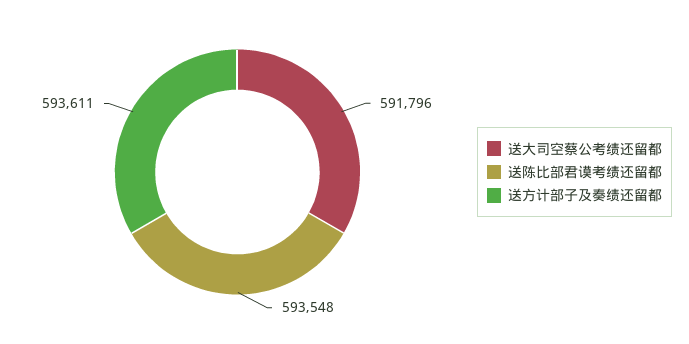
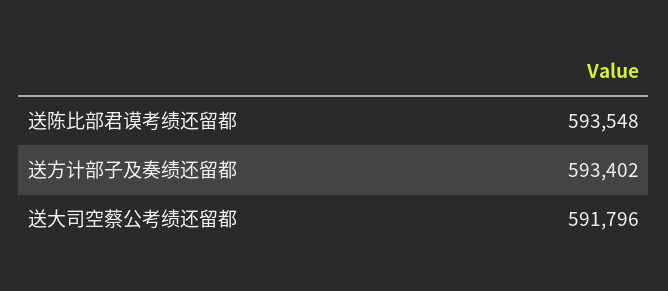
  {
    "送大司空蔡公考绩还留都": 591796,
    "送陈比部君谟考绩还留都": 593548,
-   "送方计部子及奏绩还留都": 593611
+   "送方计部子及奏绩还留都": 593402
  }

